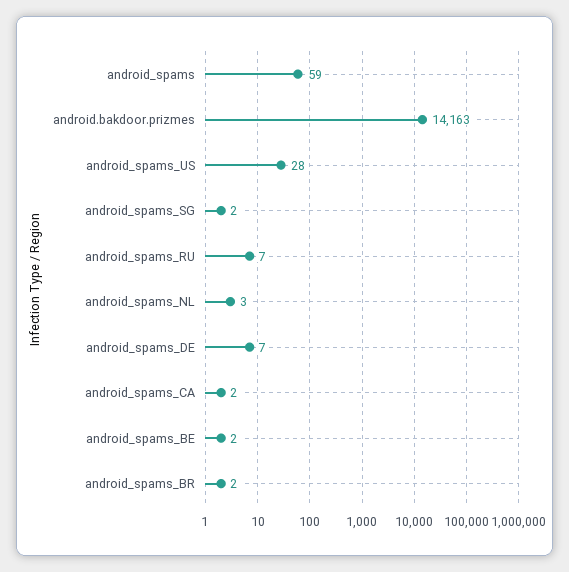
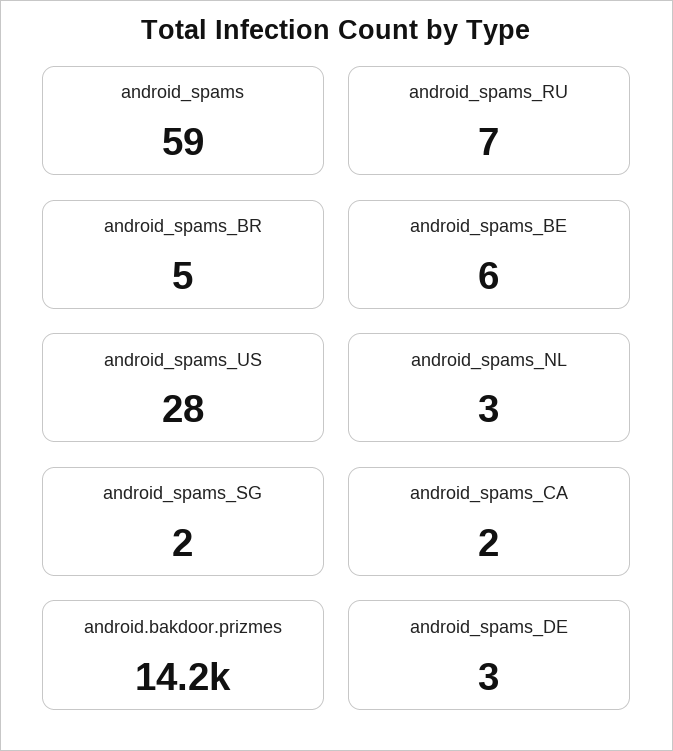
  {
    "android_spams": 59,
    "android.bakdoor.prizmes": 14163,
    "android_spams_US": 28,
    "android_spams_SG": 2,
    "android_spams_RU": 7,
    "android_spams_NL": 3,
-   "android_spams_DE": 7,
+   "android_spams_DE": 3,
    "android_spams_CA": 2,
-   "android_spams_BE": 2,
+   "android_spams_BE": 6,
-   "android_spams_BR": 2
+   "android_spams_BR": 5
  }

